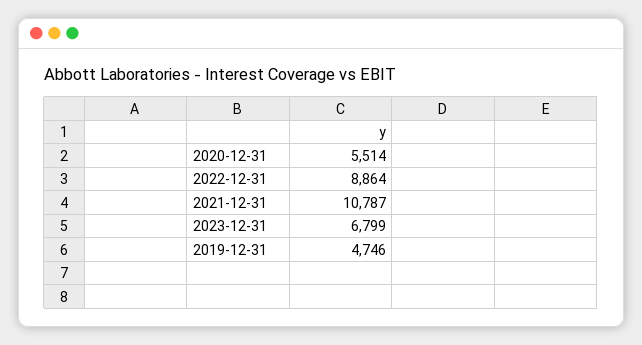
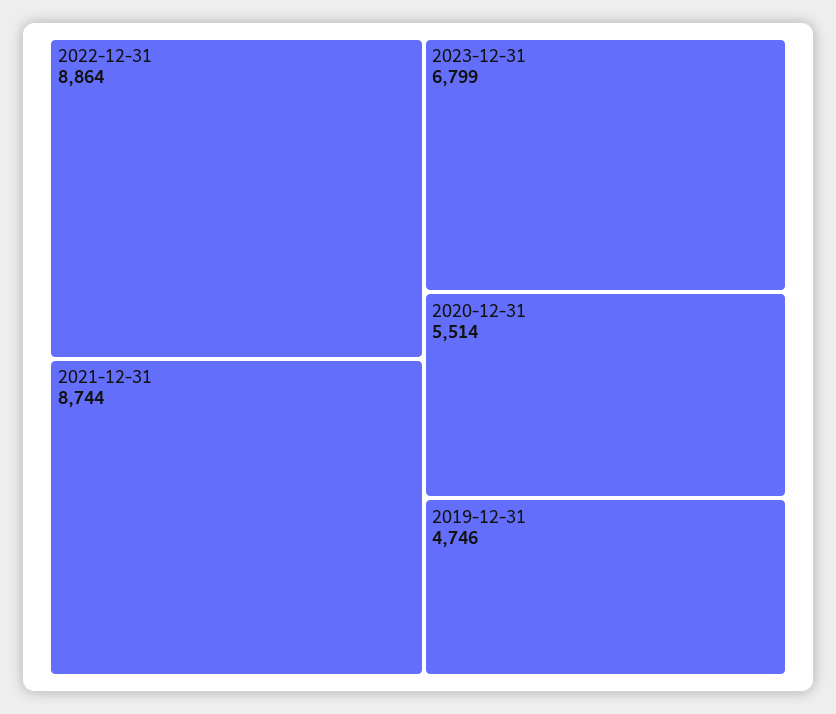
  {
    "2020-12-31": 5514,
    "2022-12-31": 8864,
-   "2021-12-31": 10787,
+   "2021-12-31": 8744,
    "2023-12-31": 6799,
    "2019-12-31": 4746
  }

